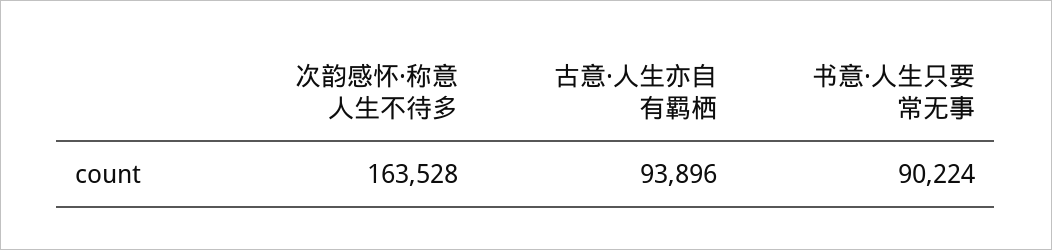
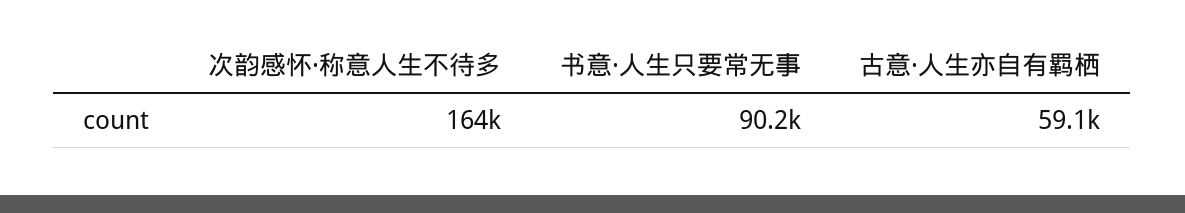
  {
    "次韵感怀·称意人生不待多": 163528,
-   "古意·人生亦自有羁栖": 93896,
+   "古意·人生亦自有羁栖": 59100,
    "书意·人生只要常无事": 90224
  }

